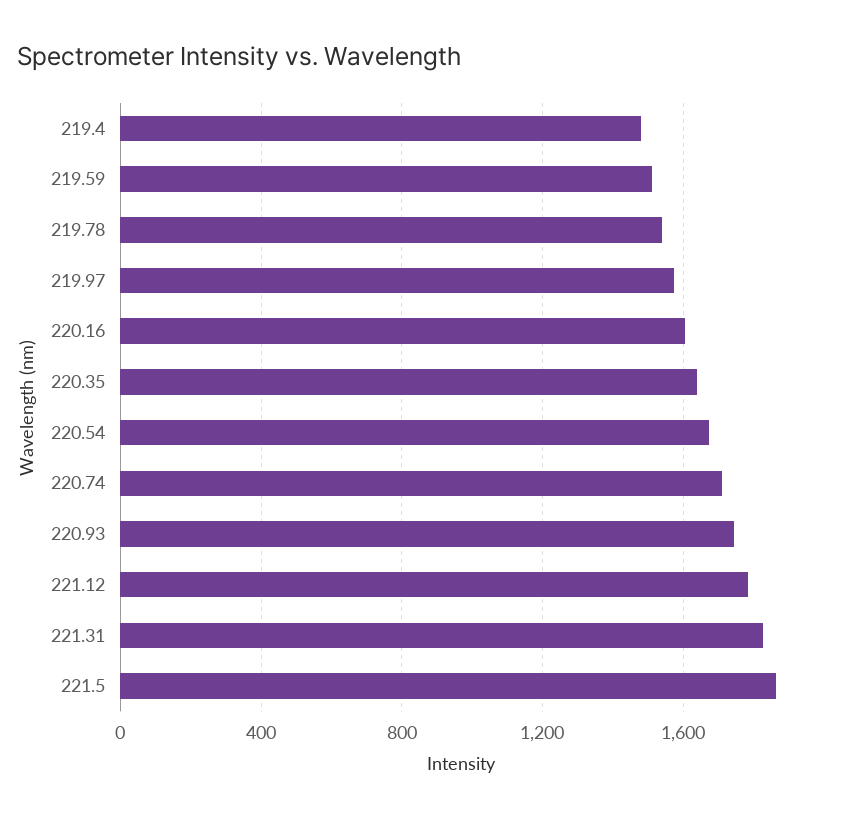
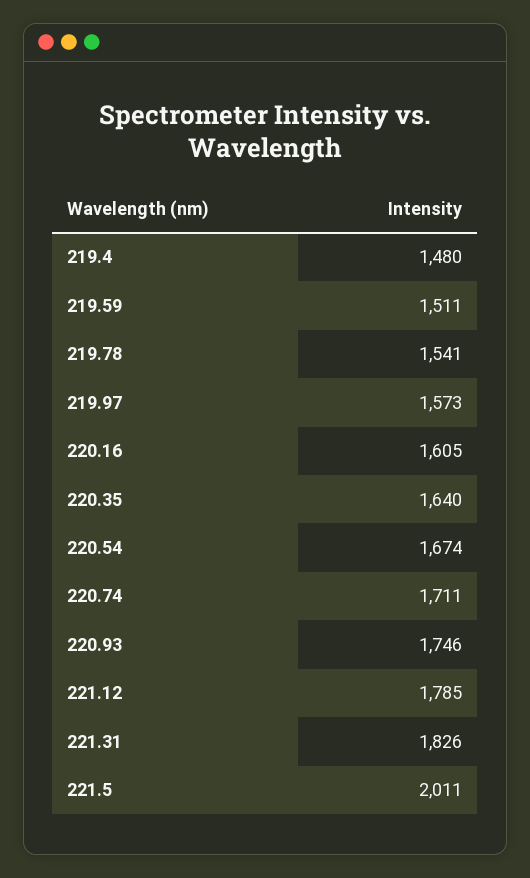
  {
    "219.4": 1480,
    "219.59": 1511,
    "219.78": 1541,
    "219.97": 1573,
    "220.16": 1605,
    "220.35": 1640,
    "220.54": 1674,
    "220.74": 1711,
    "220.93": 1746,
    "221.12": 1785,
    "221.31": 1826,
-   "221.5": 1850
+   "221.5": 2011
  }

